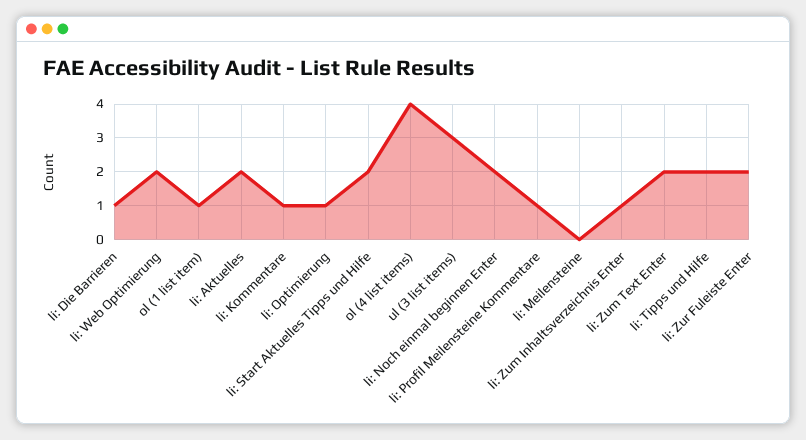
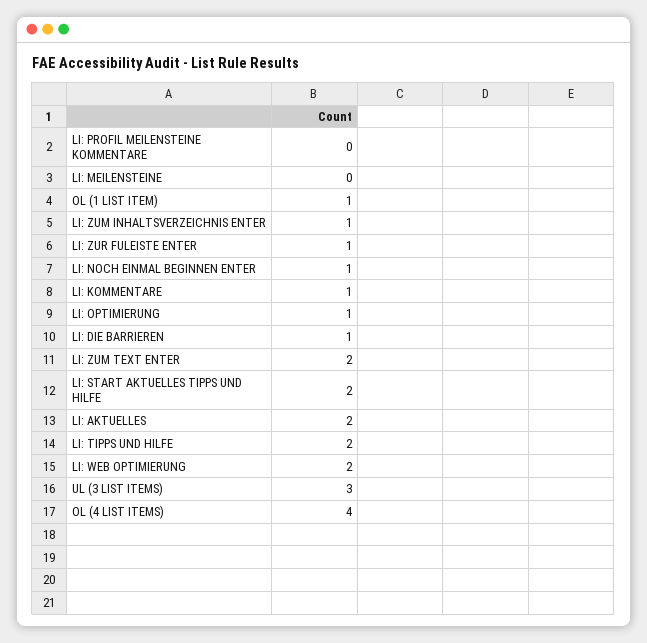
  {
    "li: Die Barrieren": 1,
    "li: Web Optimierung": 2,
    "ol (1 list item)": 1,
    "li: Aktuelles": 2,
    "li: Kommentare": 1,
    "li: Optimierung": 1,
    "li: Start Aktuelles Tipps und Hilfe": 2,
    "ol (4 list items)": 4,
    "ul (3 list items)": 3,
-   "li: Noch einmal beginnen Enter": 2,
+   "li: Noch einmal beginnen Enter": 1,
-   "li: Profil Meilensteine Kommentare": 1,
+   "li: Profil Meilensteine Kommentare": 0,
    "li: Meilensteine": 0,
    "li: Zum Inhaltsverzeichnis Enter": 1,
    "li: Zum Text Enter": 2,
    "li: Tipps und Hilfe": 2,
-   "li: Zur Fuleiste Enter": 2
+   "li: Zur Fuleiste Enter": 1
  }

